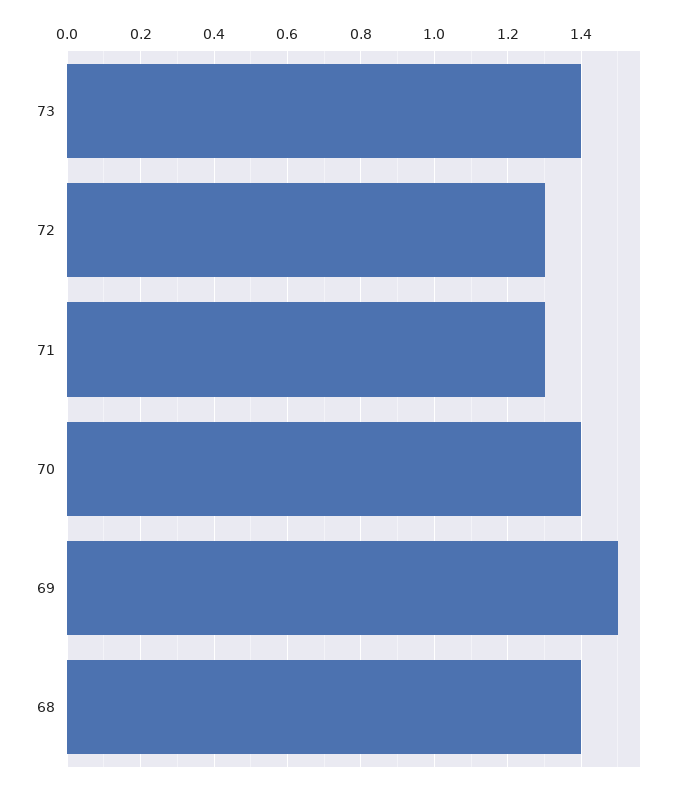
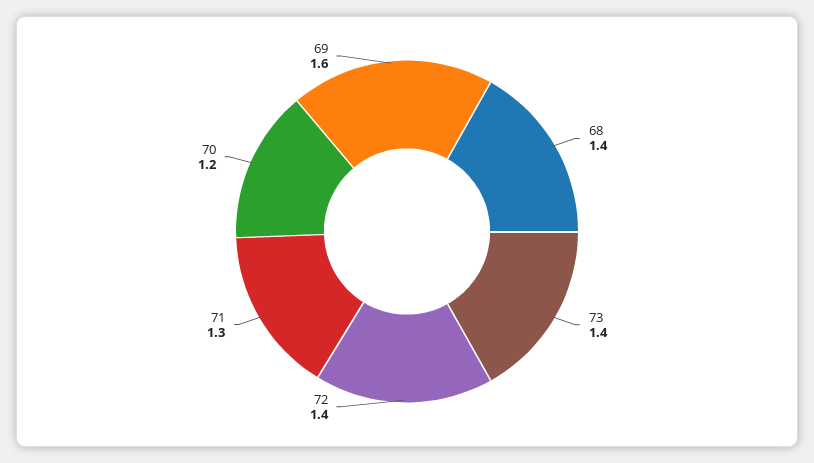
  {
    "73": 1.4,
-   "72": 1.3,
+   "72": 1.4,
    "71": 1.3,
-   "70": 1.4,
+   "70": 1.2,
-   "69": 1.5,
+   "69": 1.6,
    "68": 1.4
  }

